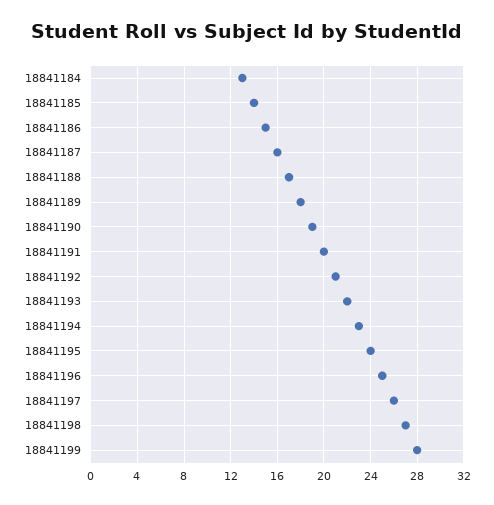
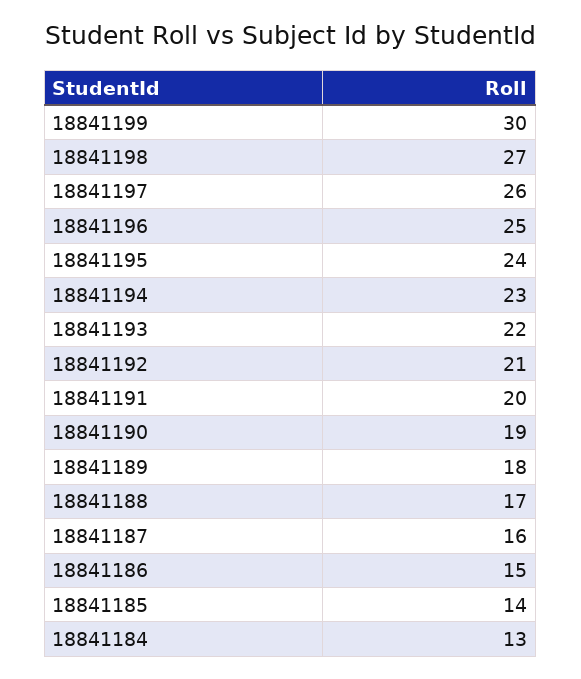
  {
    "18841184": 13,
    "18841185": 14,
    "18841186": 15,
    "18841187": 16,
    "18841188": 17,
    "18841189": 18,
    "18841190": 19,
    "18841191": 20,
    "18841192": 21,
    "18841193": 22,
    "18841194": 23,
    "18841195": 24,
    "18841196": 25,
    "18841197": 26,
    "18841198": 27,
-   "18841199": 28
+   "18841199": 30
  }

